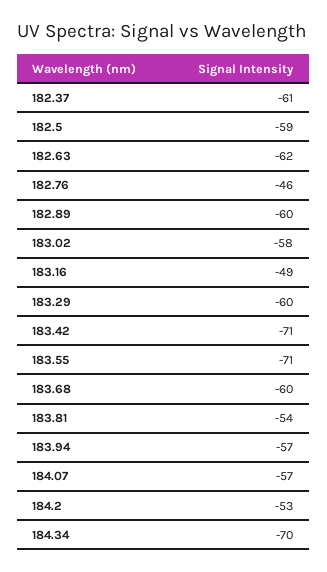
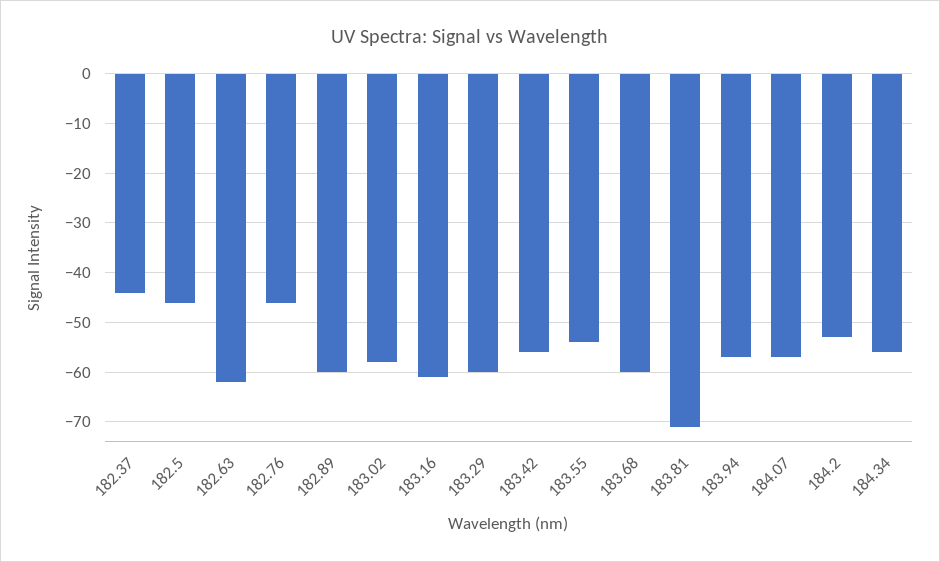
  {
-   "182.37": -61,
+   "182.37": -45,
-   "182.5": -59,
+   "182.5": -45,
    "182.63": -62,
    "182.76": -46,
    "182.89": -60,
    "183.02": -58,
-   "183.16": -49,
+   "183.16": -60,
    "183.29": -60,
-   "183.42": -71,
+   "183.42": -55,
-   "183.55": -71,
+   "183.55": -55,
    "183.68": -60,
-   "183.81": -54,
+   "183.81": -70,
    "183.94": -57,
    "184.07": -57,
    "184.2": -53,
-   "184.34": -70
+   "184.34": -55
  }

